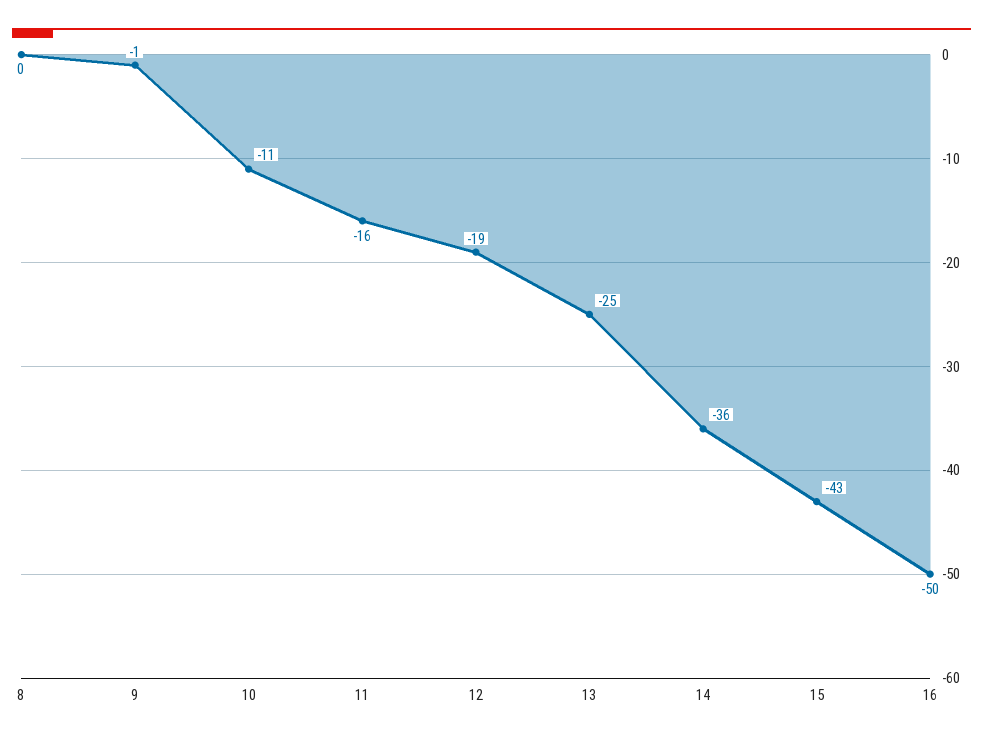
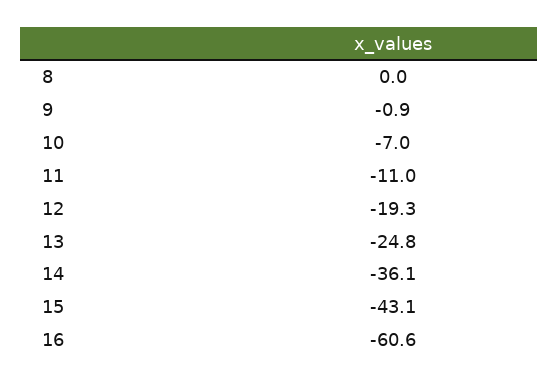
  {
    "8": 0,
    "9": -0.9,
-   "10": -11,
+   "10": -7,
-   "11": -16,
+   "11": -11,
    "12": -19.3,
    "13": -24.8,
    "14": -36.1,
    "15": -43.1,
-   "16": -50
+   "16": -60.6
  }

